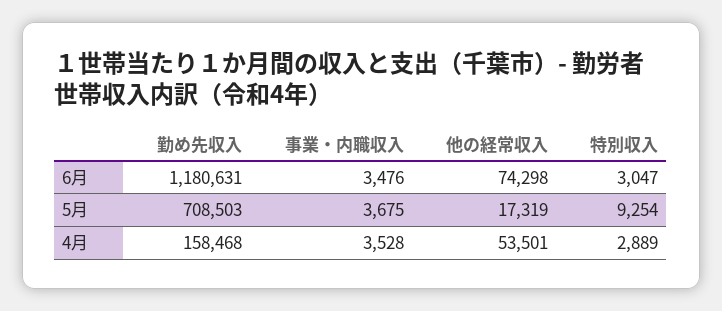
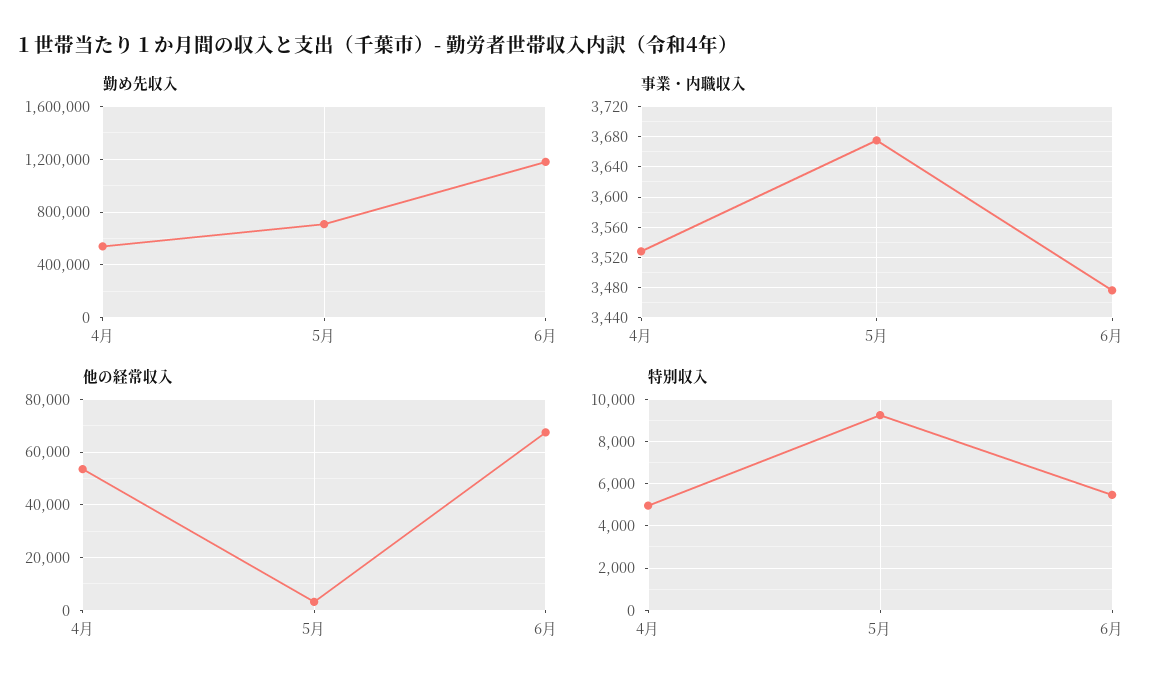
  {
    "勤め先収入": {
      "6月": 1180631,
      "5月": 708503,
-     "4月": 158468
+     "4月": 550000
    },
    "事業・内職収入": {
      "6月": 3476,
      "5月": 3675,
      "4月": 3528
    },
    "他の経常収入": {
-     "6月": 74298,
+     "6月": 67500,
-     "5月": 17319,
+     "5月": 2500,
      "4月": 53501
    },
    "特別収入": {
-     "6月": 3047,
+     "6月": 5500,
      "5月": 9254,
-     "4月": 2889
+     "4月": 5000
    }
  }

